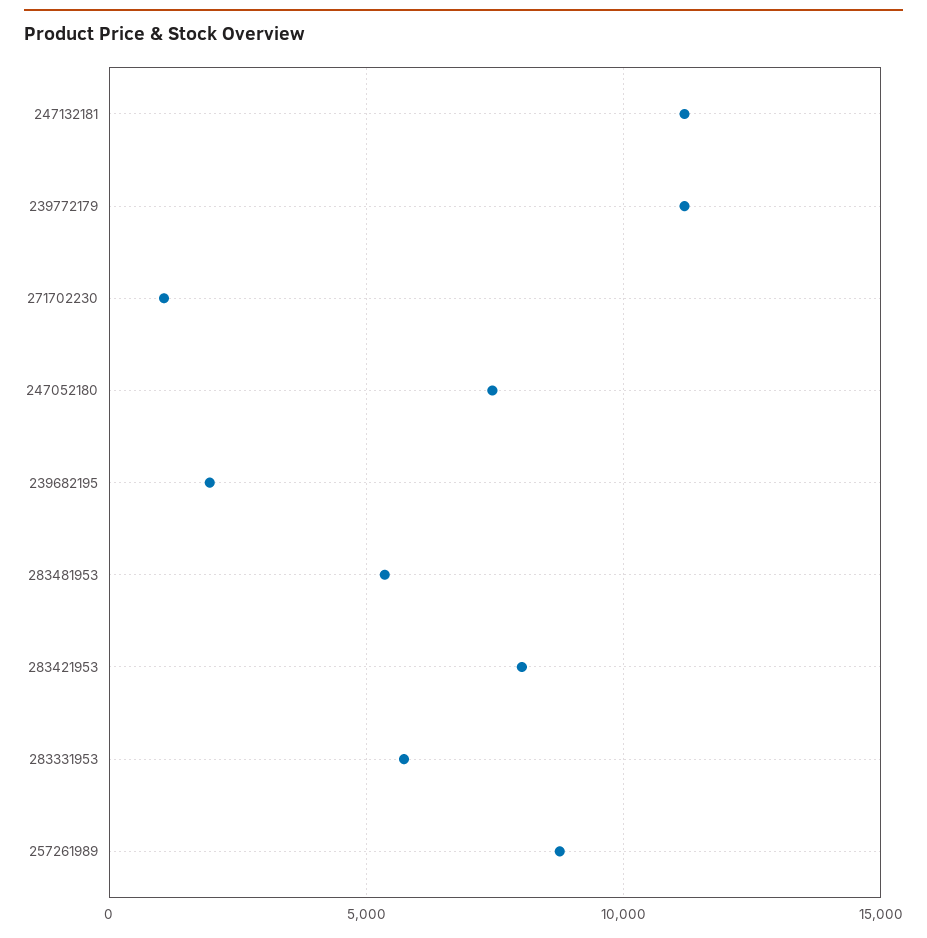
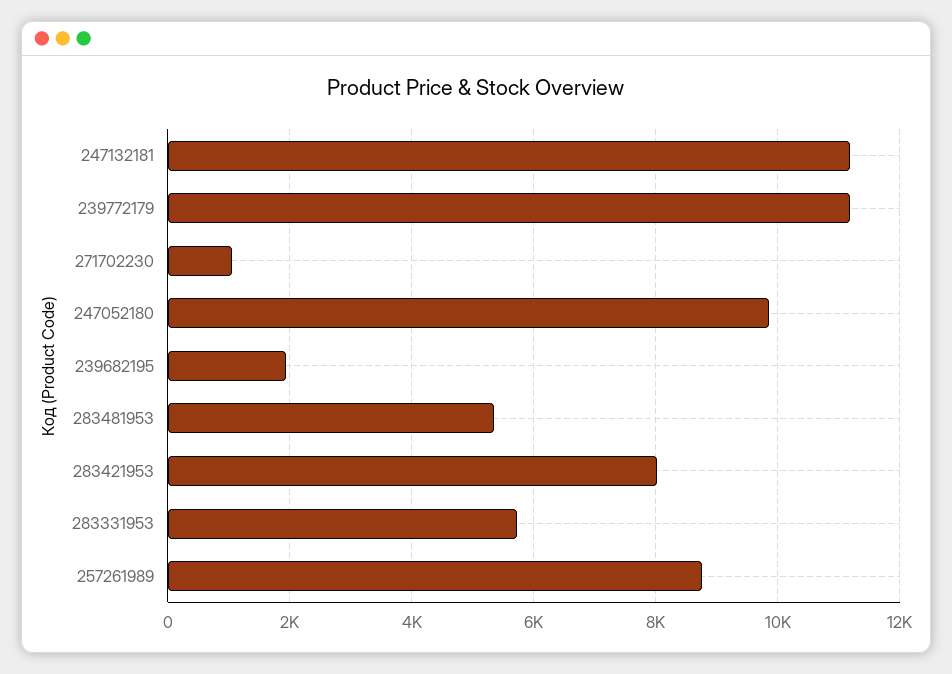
  {
    "247132181": 11200,
    "239772179": 11200,
    "271702230": 1000,
-   "247052180": 7500,
+   "247052180": 9800,
    "239682195": 2000,
    "283481953": 5400,
    "283421953": 8000,
    "283331953": 5800,
    "257261989": 8800
  }

